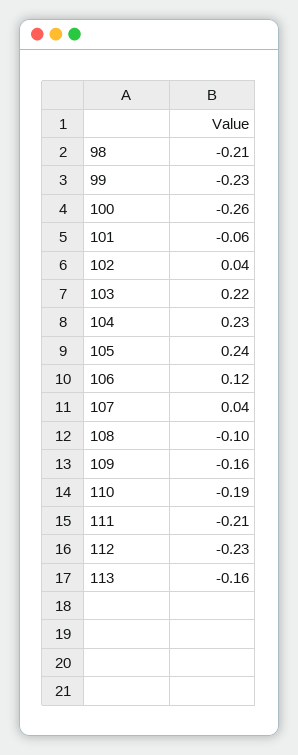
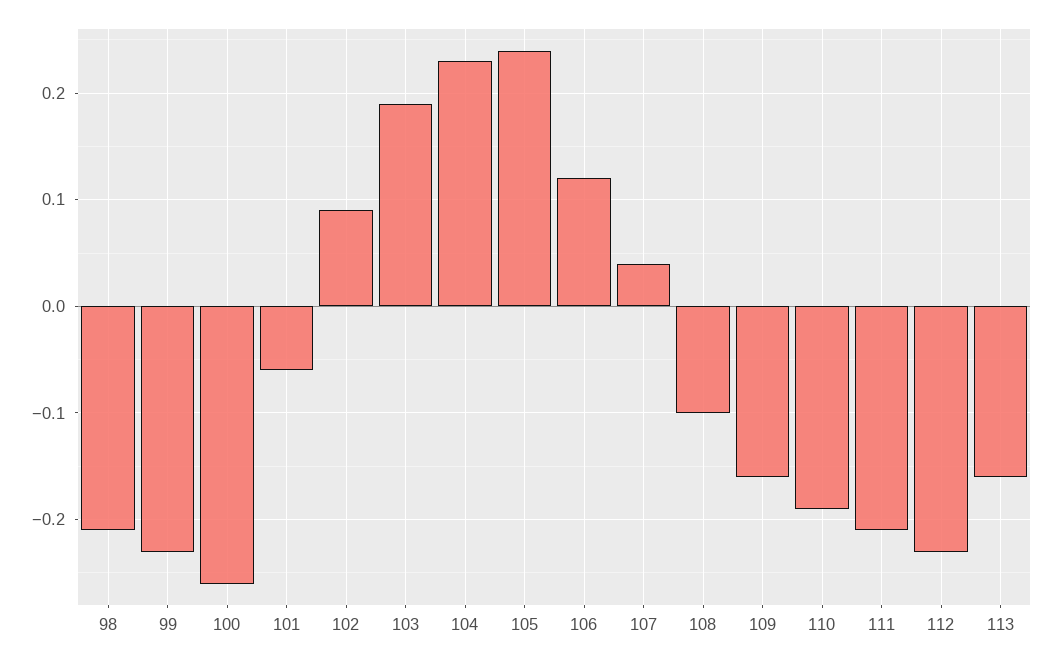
  {
    "98": -0.21,
    "99": -0.23,
    "100": -0.26,
    "101": -0.06,
-   "102": 0.04,
+   "102": 0.09,
-   "103": 0.22,
+   "103": 0.19,
    "104": 0.23,
    "105": 0.24,
    "106": 0.12,
    "107": 0.04,
    "108": -0.1,
    "109": -0.16,
    "110": -0.19,
    "111": -0.21,
    "112": -0.23,
    "113": -0.16
  }

